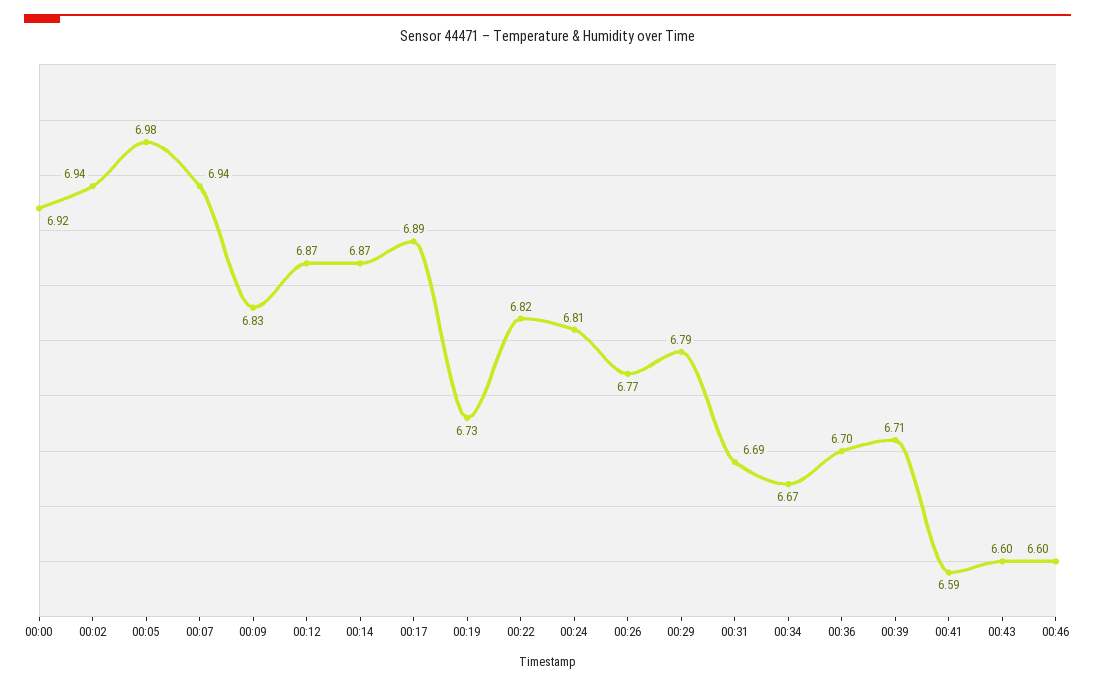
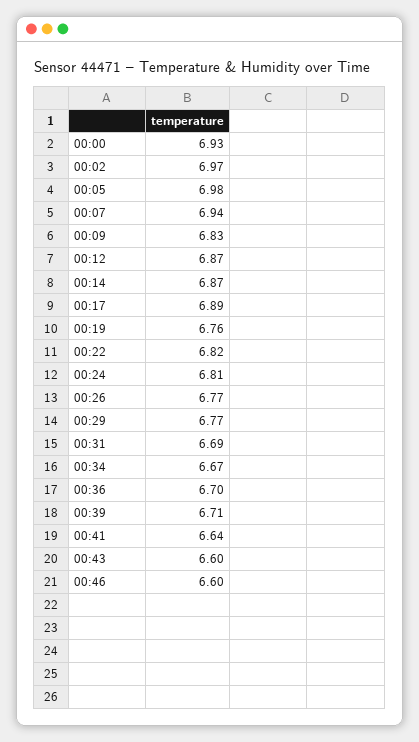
  {
-   "00:00": 6.92,
+   "00:00": 6.93,
-   "00:02": 6.94,
+   "00:02": 6.97,
    "00:05": 6.98,
    "00:07": 6.94,
    "00:09": 6.83,
    "00:12": 6.87,
    "00:14": 6.87,
    "00:17": 6.89,
-   "00:19": 6.73,
+   "00:19": 6.76,
    "00:22": 6.82,
    "00:24": 6.81,
    "00:26": 6.77,
-   "00:29": 6.79,
+   "00:29": 6.77,
    "00:31": 6.69,
    "00:34": 6.67,
    "00:36": 6.7,
    "00:39": 6.71,
-   "00:41": 6.59,
+   "00:41": 6.64,
    "00:43": 6.6,
    "00:46": 6.6
  }

